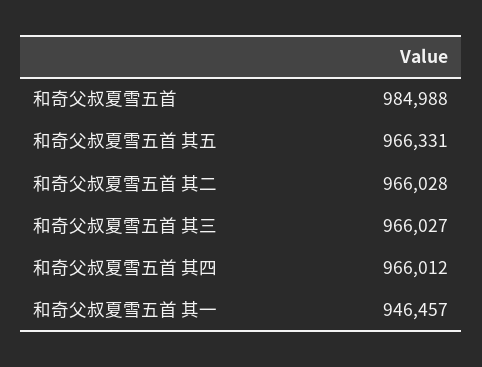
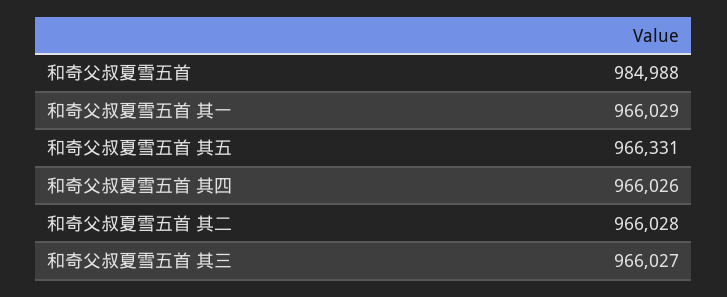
  {
    "和奇父叔夏雪五首": 984988,
    "和奇父叔夏雪五首 其五": 966331,
    "和奇父叔夏雪五首 其二": 966028,
    "和奇父叔夏雪五首 其三": 966027,
-   "和奇父叔夏雪五首 其四": 966012,
+   "和奇父叔夏雪五首 其四": 966026,
-   "和奇父叔夏雪五首 其一": 946457
+   "和奇父叔夏雪五首 其一": 966029
  }

